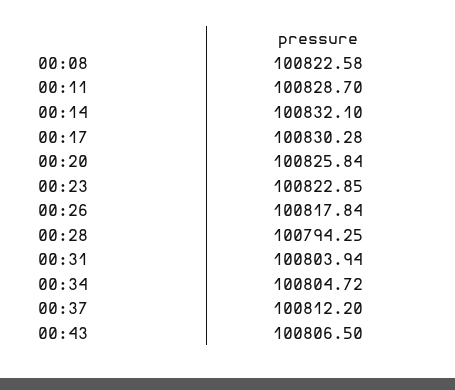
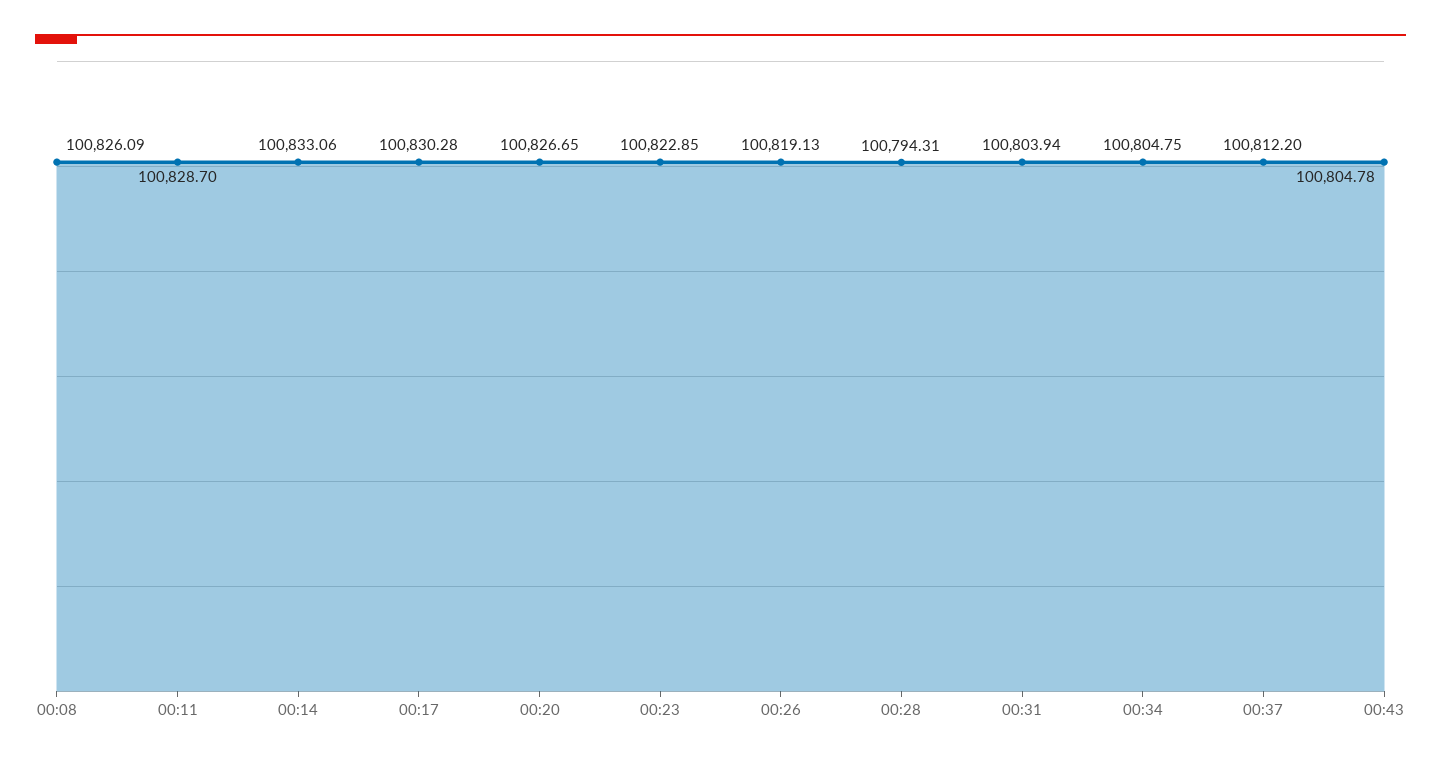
  {
-   "00:08": 100822.58,
+   "00:08": 100826.09,
    "00:11": 100828.7,
-   "00:14": 100832.1,
+   "00:14": 100833.06,
    "00:17": 100830.28,
-   "00:20": 100825.84,
+   "00:20": 100826.65,
    "00:23": 100822.85,
-   "00:26": 100817.84,
+   "00:26": 100819.13,
-   "00:28": 100794.25,
+   "00:28": 100794.31,
    "00:31": 100803.94,
-   "00:34": 100804.72,
+   "00:34": 100804.75,
    "00:37": 100812.2,
-   "00:43": 100806.5
+   "00:43": 100804.78
  }

